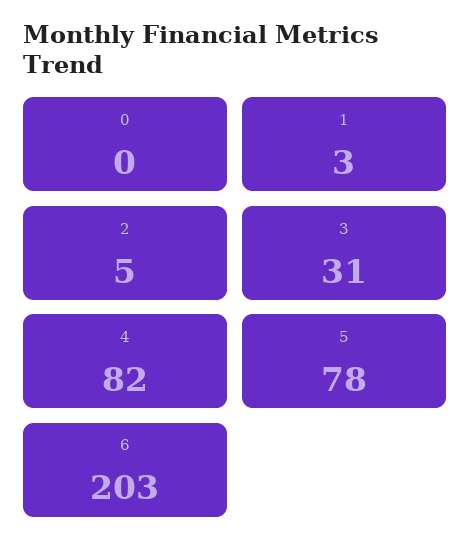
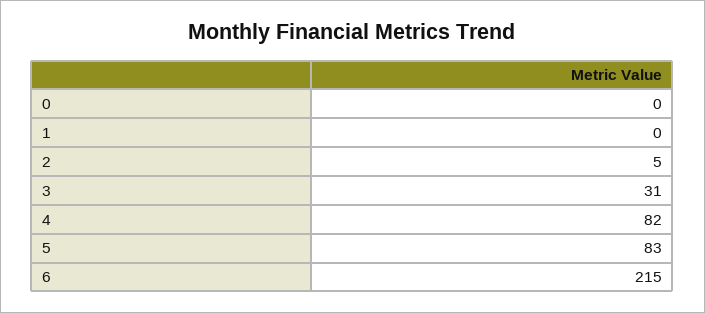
  {
    "0": 0,
-   "1": 3,
+   "1": 0,
    "2": 5,
    "3": 31,
    "4": 82,
-   "5": 78,
+   "5": 83,
-   "6": 203
+   "6": 215
  }

